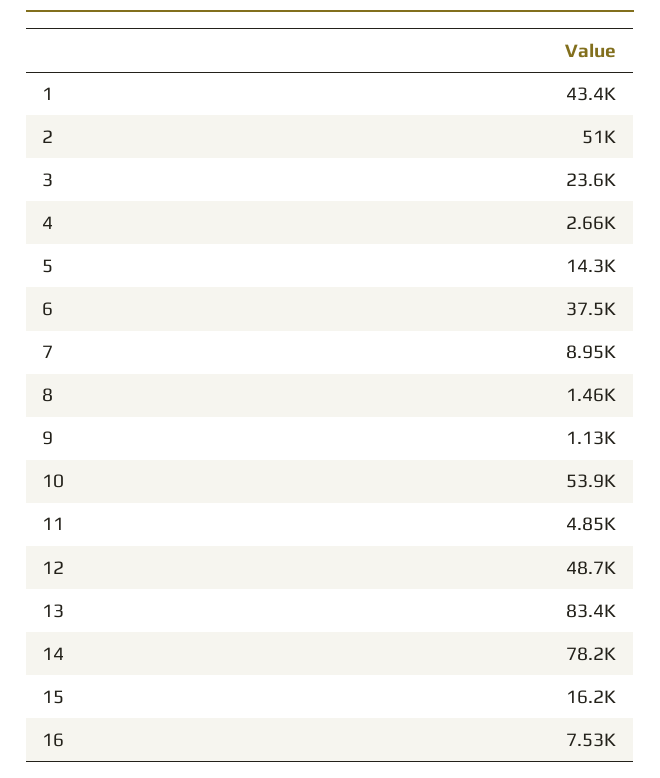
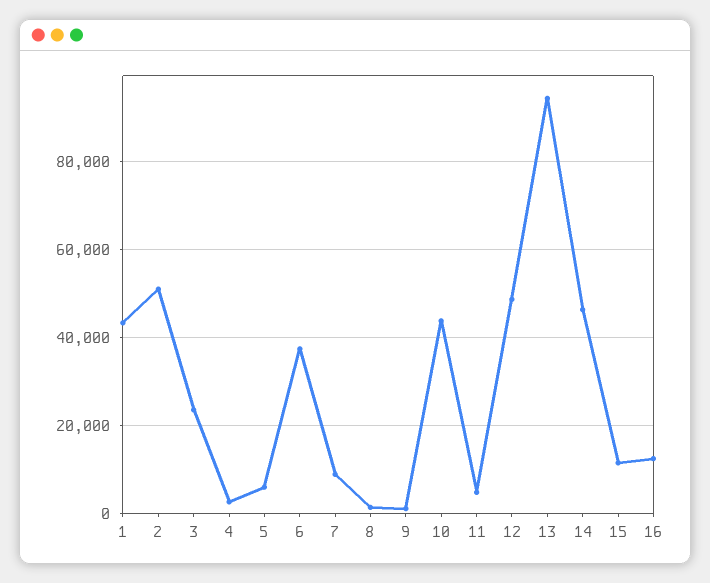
  {
    "1": 43400,
    "2": 51000,
    "3": 23600,
    "4": 2660,
-   "5": 14300,
+   "5": 6000,
    "6": 37500,
    "7": 8950,
    "8": 1460,
    "9": 1130,
-   "10": 53900,
+   "10": 44000,
    "11": 4850,
    "12": 48700,
-   "13": 83400,
+   "13": 94000,
-   "14": 78200,
+   "14": 46000,
-   "15": 16200,
+   "15": 12000,
-   "16": 7530
+   "16": 12000
  }

